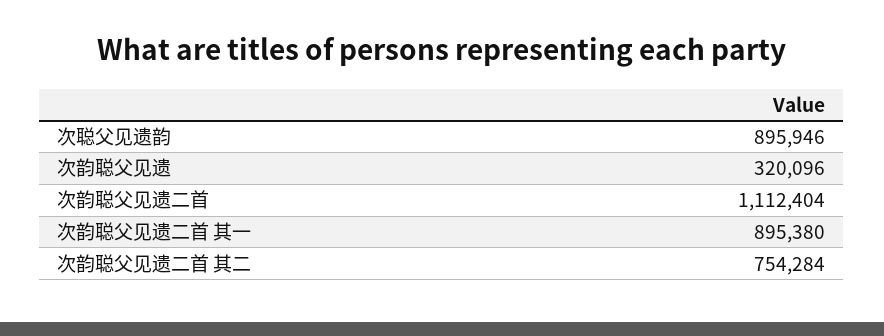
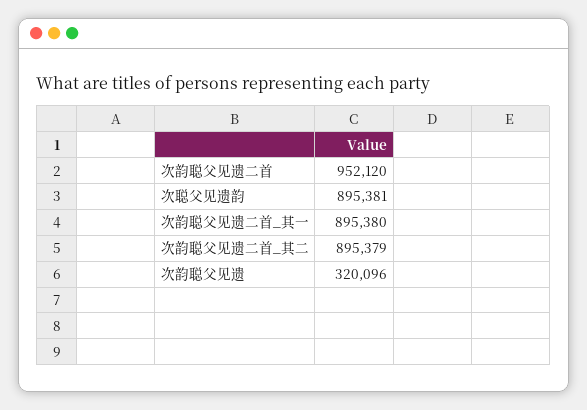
  {
-   "次聪父见遗韵": 895946,
+   "次聪父见遗韵": 895381,
    "次韵聪父见遗": 320096,
-   "次韵聪父见遗二首": 1112404,
+   "次韵聪父见遗二首": 952120,
    "次韵聪父见遗二首 其一": 895380,
-   "次韵聪父见遗二首 其二": 754284
+   "次韵聪父见遗二首 其二": 895379
  }

